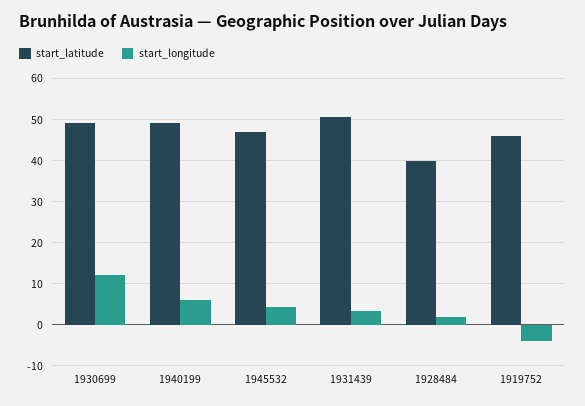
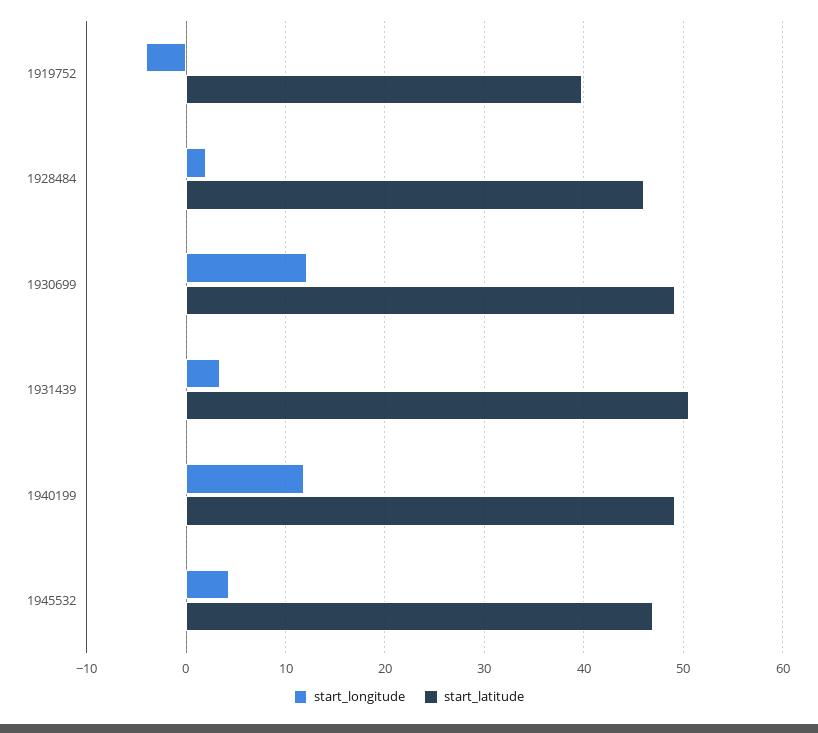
  {
    "start_latitude": {
      "1930699": 49,
      "1940199": 49,
      "1945532": 47,
      "1931439": 51,
-     "1928484": 40,
+     "1928484": 46,
-     "1919752": 46
+     "1919752": 40
    },
    "start_longitude": {
      "1930699": 12,
-     "1940199": 6,
+     "1940199": 12,
      "1945532": 4,
      "1931439": 3,
      "1928484": 2,
      "1919752": -4
    }
  }

